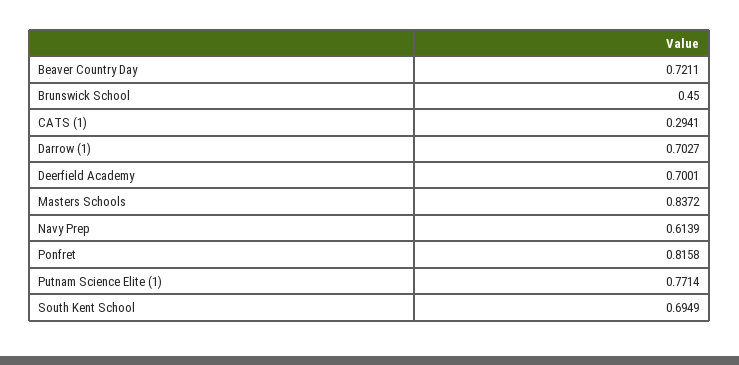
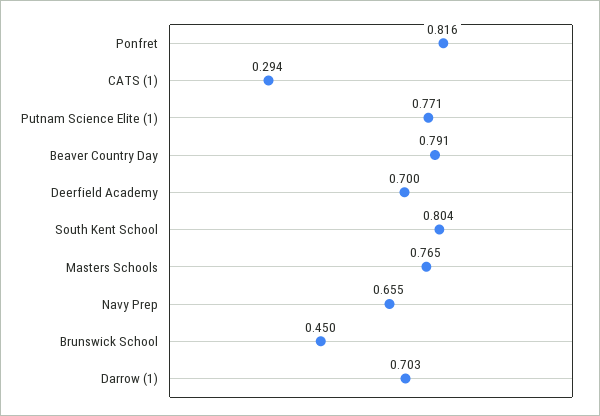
  {
-   "Beaver Country Day": 0.7211,
+   "Beaver Country Day": 0.791,
    "Brunswick School": 0.45,
    "CATS (1)": 0.2941,
    "Darrow (1)": 0.7027,
    "Deerfield Academy": 0.7001,
-   "Masters Schools": 0.8372,
+   "Masters Schools": 0.765,
-   "Navy Prep": 0.6139,
+   "Navy Prep": 0.655,
    "Ponfret": 0.8158,
    "Putnam Science Elite (1)": 0.7714,
-   "South Kent School": 0.6949
+   "South Kent School": 0.804
  }

